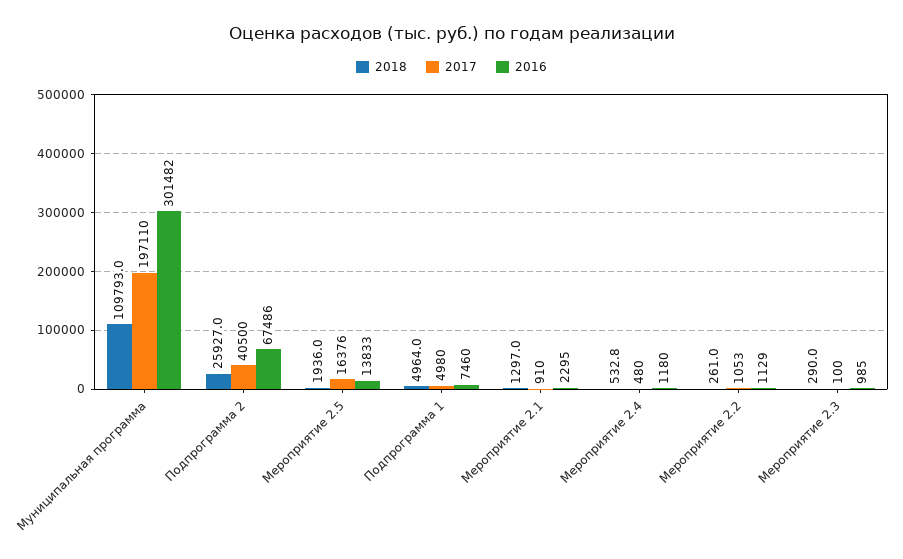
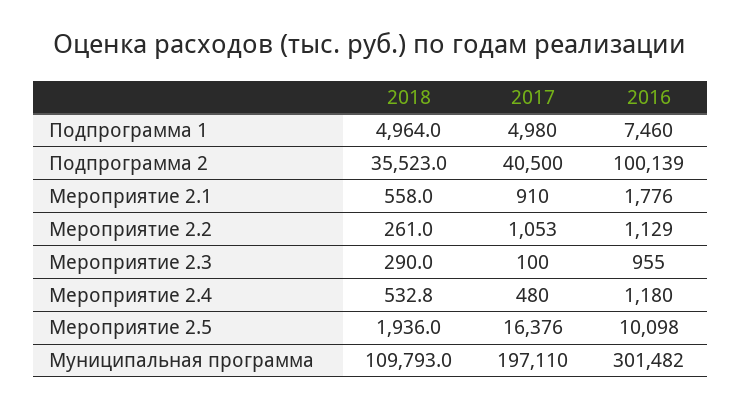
  {
    "2018": {
      "Муниципальная программа": 109793,
-     "Подпрограмма 2": 25927,
+     "Подпрограмма 2": 35523,
      "Мероприятие 2.5": 1936,
      "Подпрограмма 1": 4964,
-     "Мероприятие 2.1": 1297,
+     "Мероприятие 2.1": 558,
      "Мероприятие 2.4": 532.8,
      "Мероприятие 2.2": 261,
      "Мероприятие 2.3": 290
    },
    "2017": {
      "Муниципальная программа": 197110,
      "Подпрограмма 2": 40500,
      "Мероприятие 2.5": 16376,
      "Подпрограмма 1": 4980,
      "Мероприятие 2.1": 910,
      "Мероприятие 2.4": 480,
      "Мероприятие 2.2": 1053,
      "Мероприятие 2.3": 100
    },
    "2016": {
      "Муниципальная программа": 301482,
-     "Подпрограмма 2": 67486,
+     "Подпрограмма 2": 100139,
-     "Мероприятие 2.5": 13833,
+     "Мероприятие 2.5": 10098,
      "Подпрограмма 1": 7460,
-     "Мероприятие 2.1": 2295,
+     "Мероприятие 2.1": 1776,
      "Мероприятие 2.4": 1180,
      "Мероприятие 2.2": 1129,
-     "Мероприятие 2.3": 985
+     "Мероприятие 2.3": 955
    }
  }

